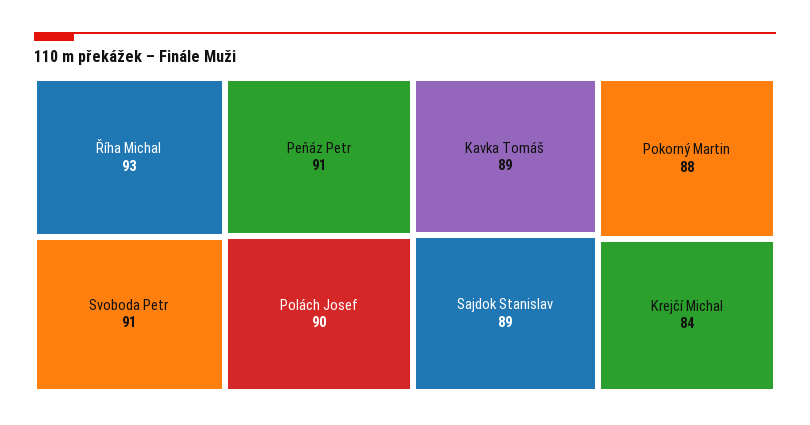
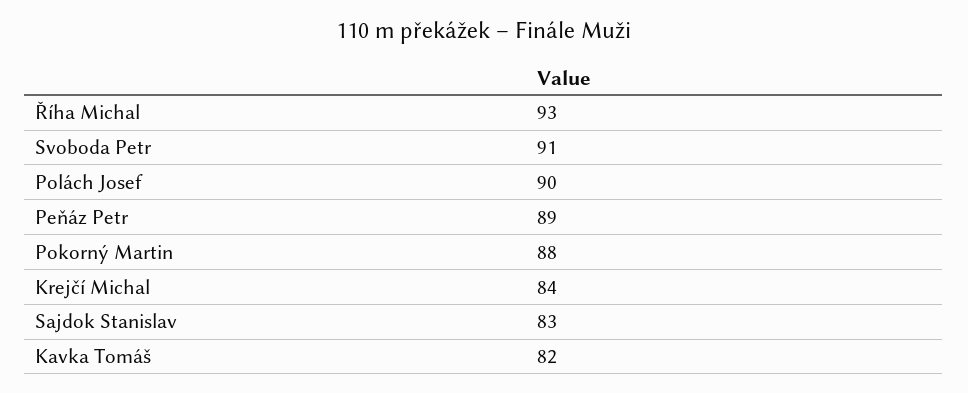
  {
    "Říha Michal": 93,
    "Svoboda Petr": 91,
-   "Peňáz Petr": 91,
+   "Peňáz Petr": 89,
    "Polách Josef": 90,
-   "Kavka Tomáš": 89,
+   "Kavka Tomáš": 82,
-   "Sajdok Stanislav": 89,
+   "Sajdok Stanislav": 83,
    "Pokorný Martin": 88,
    "Krejčí Michal": 84
  }

